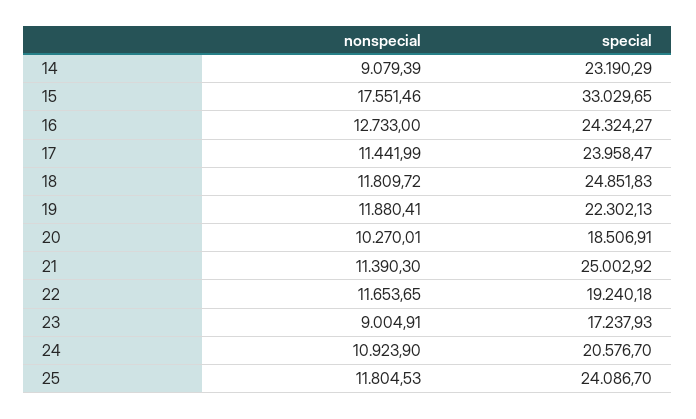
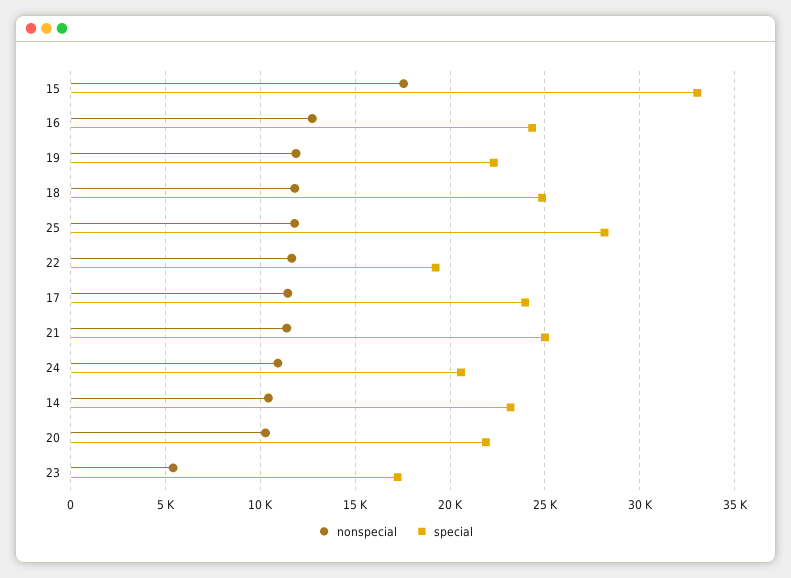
  {
    "nonspecial": {
-     "14": 9079.39,
+     "14": 10500,
      "15": 17551.46,
      "16": 12733,
      "17": 11441.99,
      "18": 11809.72,
      "19": 11880.41,
      "20": 10270.01,
      "21": 11390.3,
      "22": 11653.65,
-     "23": 9004.91,
+     "23": 5500,
      "24": 10923.9,
      "25": 11804.53
    },
    "special": {
      "14": 23190.29,
      "15": 33029.65,
      "16": 24324.27,
      "17": 23958.47,
      "18": 24851.83,
      "19": 22302.13,
-     "20": 18506.91,
+     "20": 22000,
      "21": 25002.92,
      "22": 19240.18,
      "23": 17237.93,
      "24": 20576.7,
-     "25": 24086.7
+     "25": 28000
    }
  }

